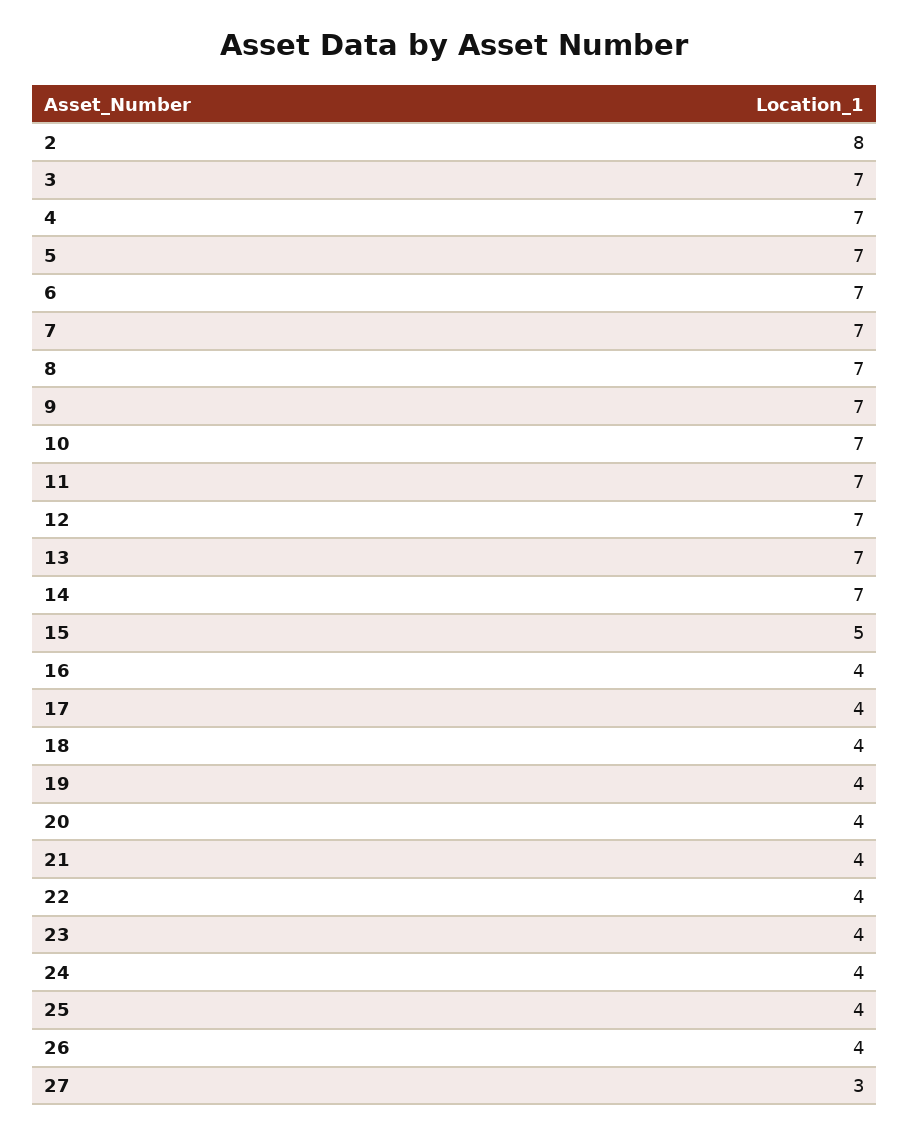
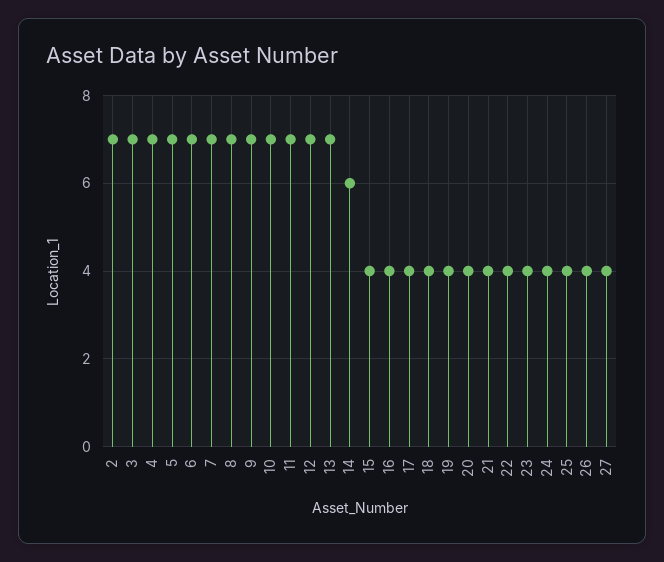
  {
-   "2": 8,
+   "2": 7,
    "3": 7,
    "4": 7,
    "5": 7,
    "6": 7,
    "7": 7,
    "8": 7,
    "9": 7,
    "10": 7,
    "11": 7,
    "12": 7,
    "13": 7,
-   "14": 7,
+   "14": 6,
-   "15": 5,
+   "15": 4,
    "16": 4,
    "17": 4,
    "18": 4,
    "19": 4,
    "20": 4,
    "21": 4,
    "22": 4,
    "23": 4,
    "24": 4,
    "25": 4,
    "26": 4,
-   "27": 3
+   "27": 4
  }

